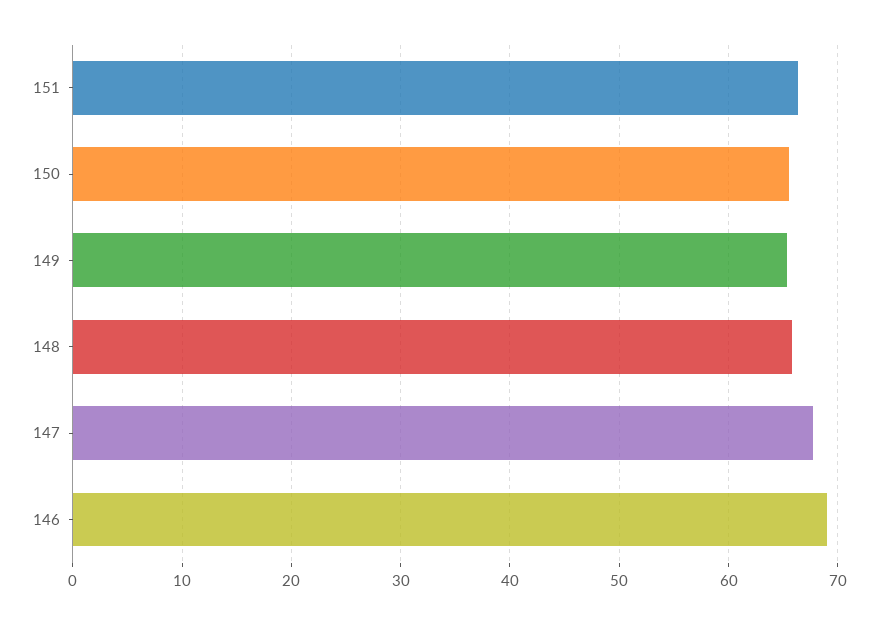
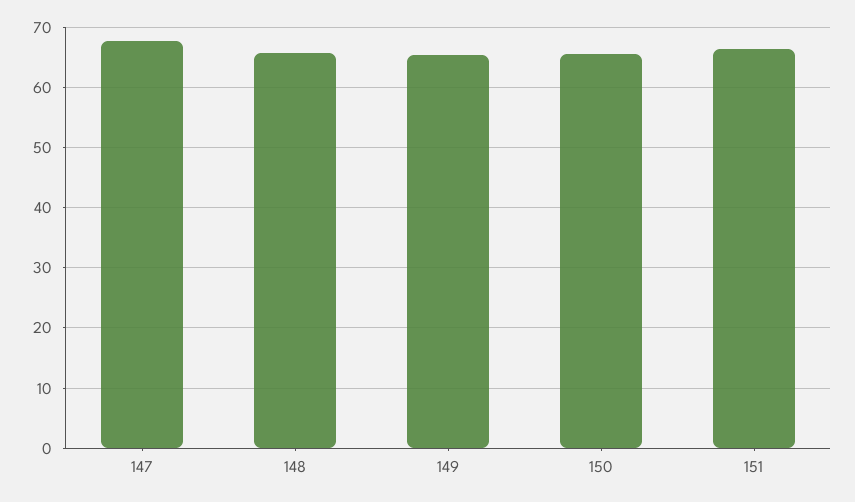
  {
    "151": 66,
    "150": 66,
    "149": 65,
    "148": 66,
-   "147": 68,
+   "147": 68
-   "146": 69
  }

